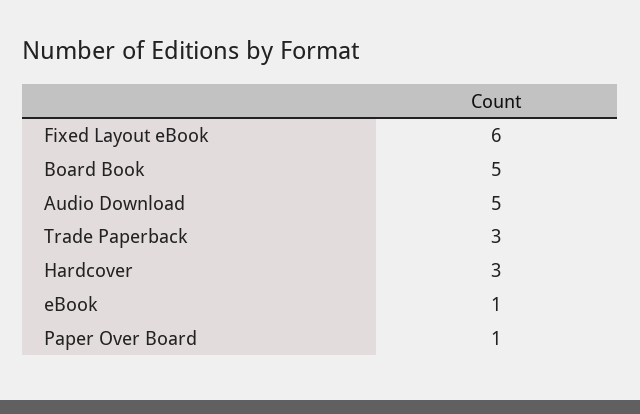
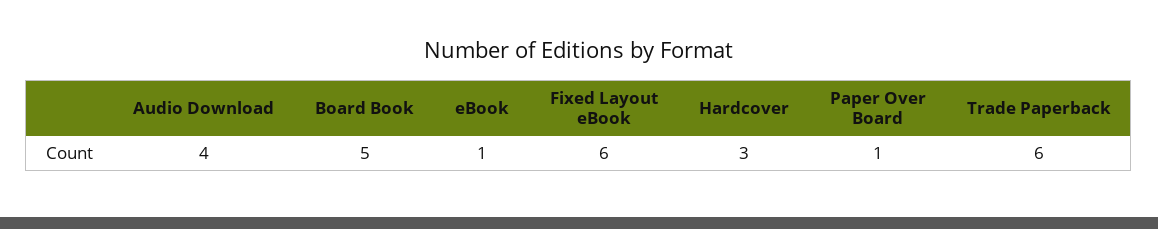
  {
    "Fixed Layout eBook": 6,
    "Board Book": 5,
-   "Audio Download": 5,
+   "Audio Download": 4,
-   "Trade Paperback": 3,
+   "Trade Paperback": 6,
    "Hardcover": 3,
    "eBook": 1,
    "Paper Over Board": 1
  }

